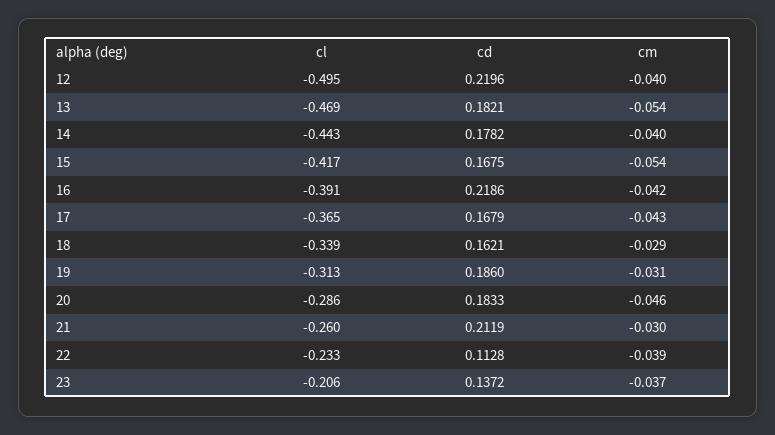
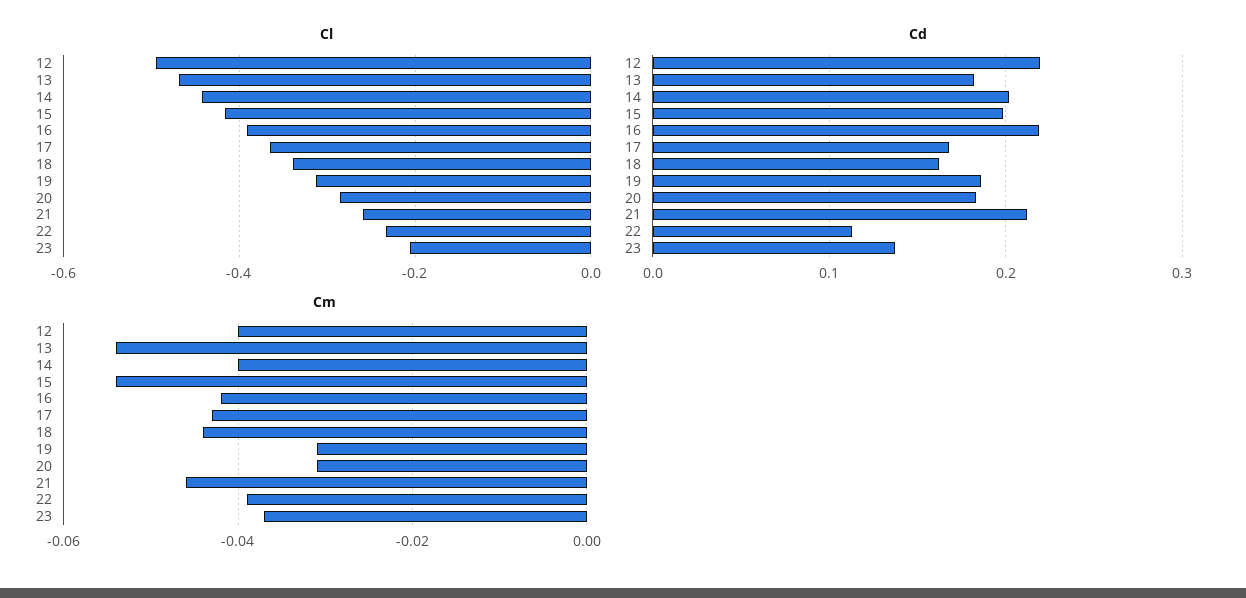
  {
    "cl": {
      "12": -0.495,
      "13": -0.469,
      "14": -0.443,
      "15": -0.417,
      "16": -0.391,
      "17": -0.365,
      "18": -0.339,
      "19": -0.313,
      "20": -0.286,
      "21": -0.26,
      "22": -0.233,
      "23": -0.206
    },
    "cd": {
      "12": 0.2196,
      "13": 0.1821,
-     "14": 0.1782,
+     "14": 0.2,
-     "15": 0.1675,
+     "15": 0.2,
      "16": 0.2186,
      "17": 0.1679,
      "18": 0.1621,
      "19": 0.186,
      "20": 0.1833,
      "21": 0.2119,
      "22": 0.1128,
      "23": 0.1372
    },
    "cm": {
      "12": -0.04,
      "13": -0.054,
      "14": -0.04,
      "15": -0.054,
      "16": -0.042,
      "17": -0.043,
-     "18": -0.029,
+     "18": -0.045,
      "19": -0.031,
-     "20": -0.046,
+     "20": -0.03,
-     "21": -0.03,
+     "21": -0.045,
      "22": -0.039,
      "23": -0.037
    }
  }

